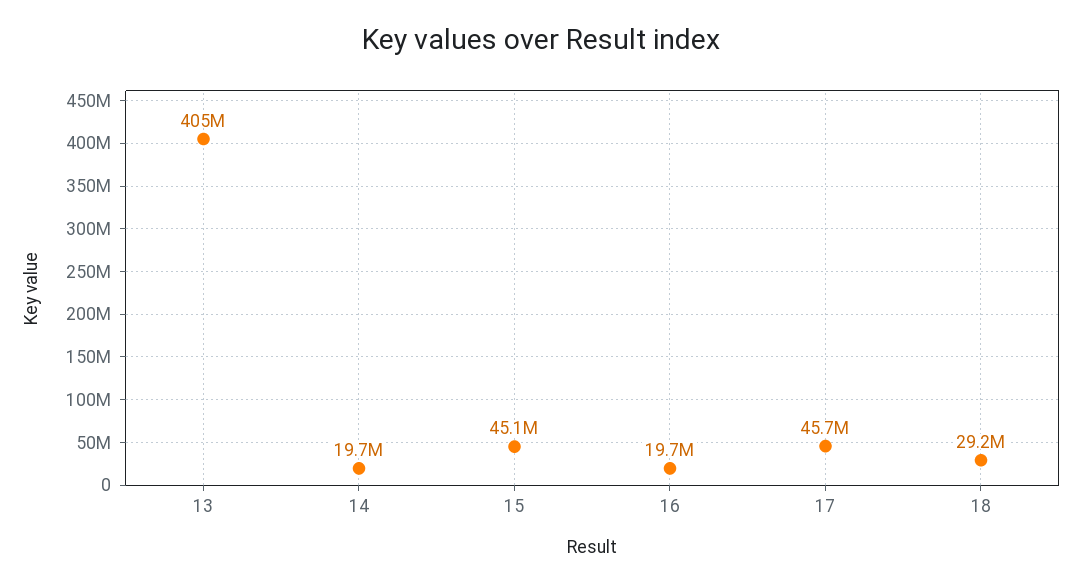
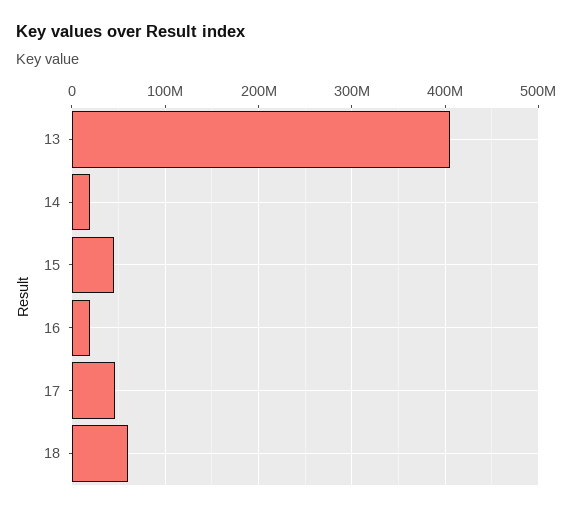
  {
    "13": 405000000,
    "14": 19700000,
    "15": 45100000,
    "16": 19700000,
    "17": 45700000,
-   "18": 29200000
+   "18": 60000000
  }

